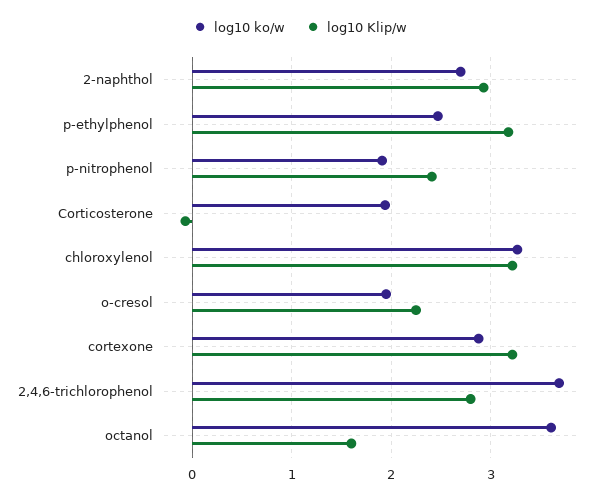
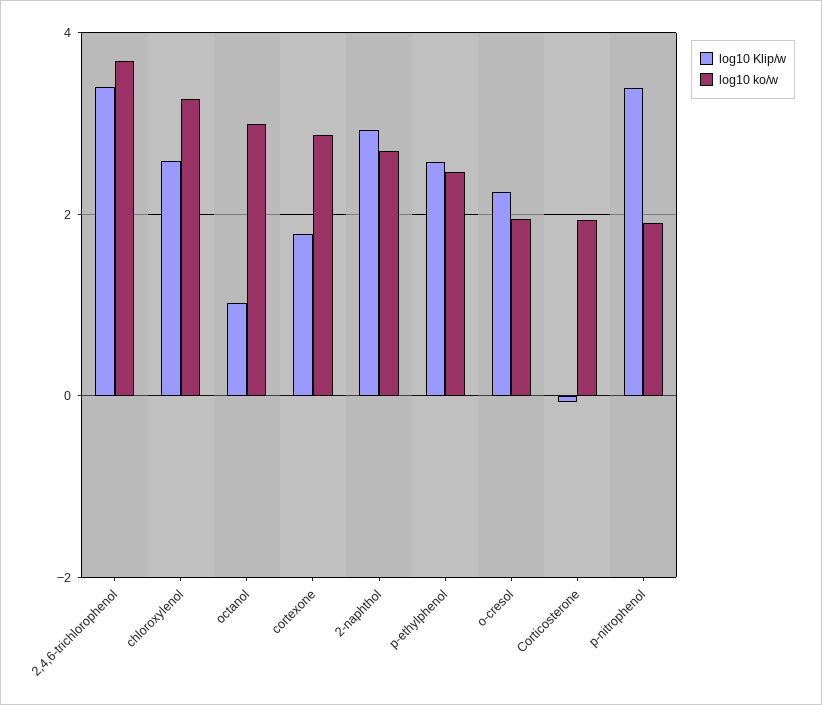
  {
    "log10 ko/w": {
      "2-naphthol": 2.7,
      "p-ethylphenol": 2.5,
      "p-nitrophenol": 1.9,
      "Corticosterone": 1.9,
      "chloroxylenol": 3.3,
      "o-cresol": 2,
      "cortexone": 2.9,
      "2,4,6-trichlorophenol": 3.7,
-     "octanol": 3.6
+     "octanol": 3
    },
    "log10 Klip/w": {
      "2-naphthol": 2.9,
-     "p-ethylphenol": 3.2,
+     "p-ethylphenol": 2.6,
-     "p-nitrophenol": 2.4,
+     "p-nitrophenol": 3.4,
      "Corticosterone": -0.1,
-     "chloroxylenol": 3.2,
+     "chloroxylenol": 2.6,
      "o-cresol": 2.3,
-     "cortexone": 3.2,
+     "cortexone": 1.8,
-     "2,4,6-trichlorophenol": 2.8,
+     "2,4,6-trichlorophenol": 3.4,
-     "octanol": 1.6
+     "octanol": 1
    }
  }

